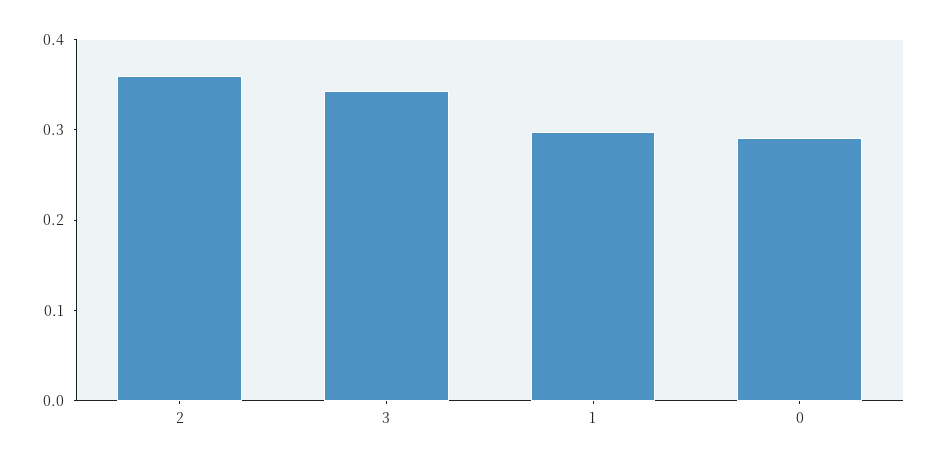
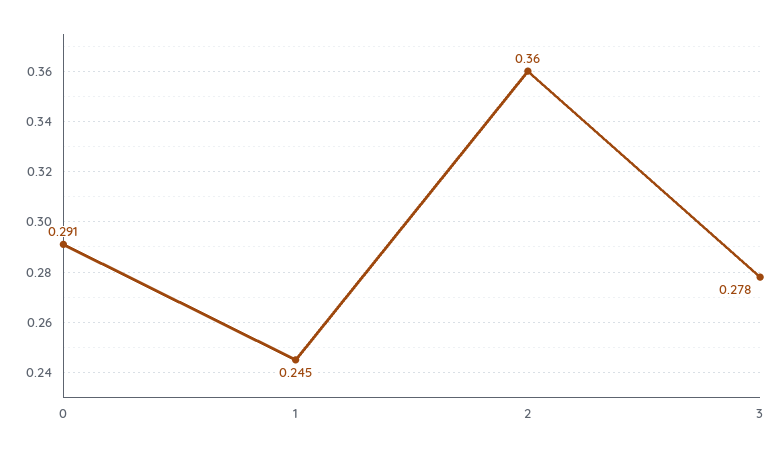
  {
    "2": 0.36,
-   "3": 0.34,
+   "3": 0.278,
-   "1": 0.3,
+   "1": 0.245,
    "0": 0.291
  }

